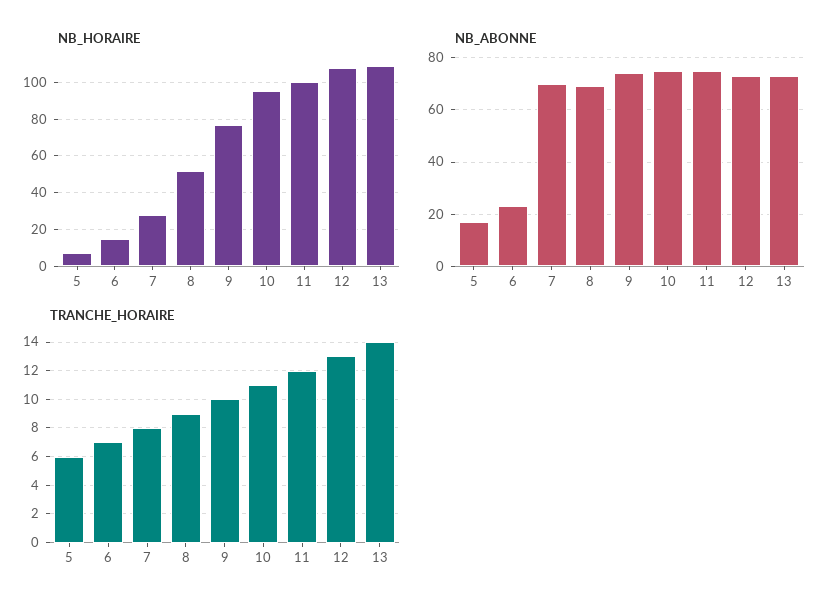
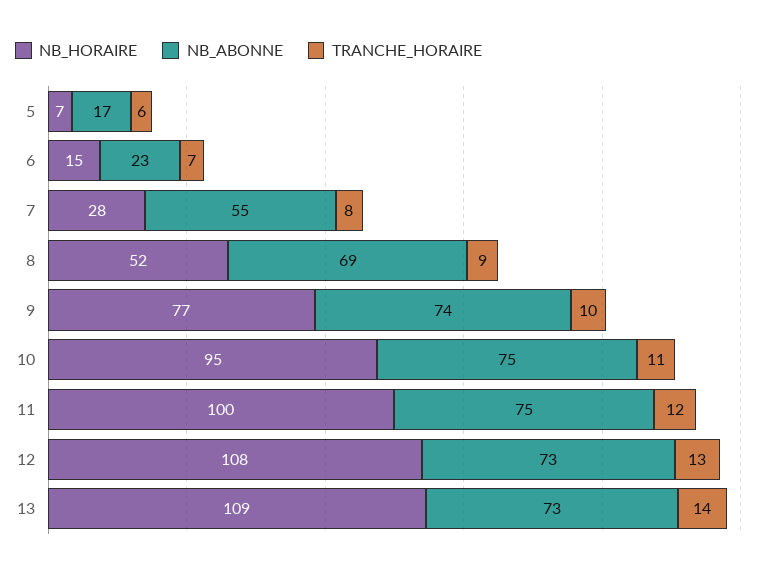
  {
    "NB_HORAIRE": {
      "5": 7,
      "6": 15,
      "7": 28,
      "8": 52,
      "9": 77,
      "10": 95,
      "11": 100,
      "12": 108,
      "13": 109
    },
    "NB_ABONNE": {
      "5": 17,
      "6": 23,
-     "7": 70,
+     "7": 55,
      "8": 69,
      "9": 74,
      "10": 75,
      "11": 75,
      "12": 73,
      "13": 73
    },
    "TRANCHE_HORAIRE": {
      "5": 6,
      "6": 7,
      "7": 8,
      "8": 9,
      "9": 10,
      "10": 11,
      "11": 12,
      "12": 13,
      "13": 14
    }
  }

